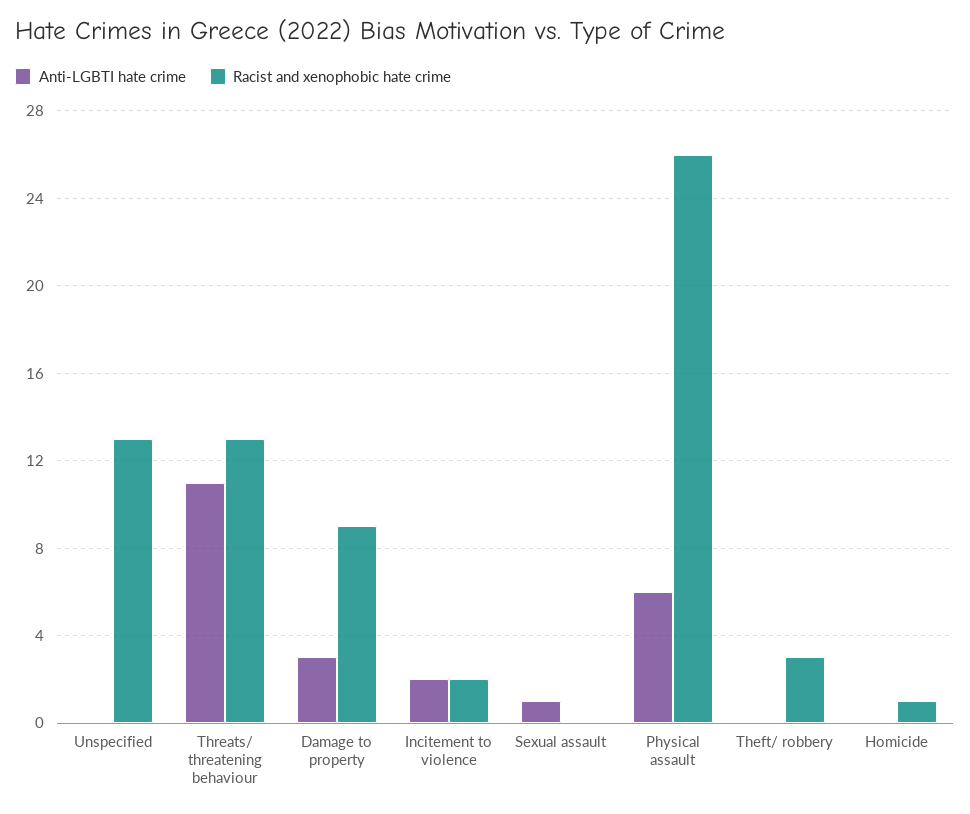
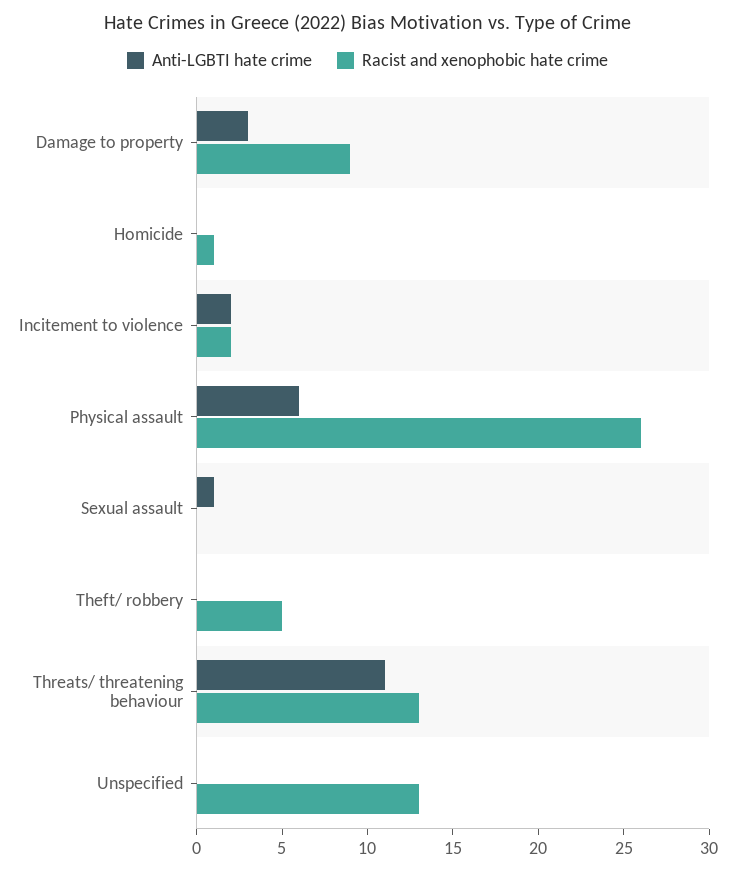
  {
    "Anti-LGBTI hate crime": {
      "Unspecified": 0,
      "Threats/ threatening behaviour": 11,
      "Damage to property": 3,
      "Incitement to violence": 2,
      "Sexual assault": 1,
      "Physical assault": 6,
      "Theft/ robbery": 0,
      "Homicide": 0
    },
    "Racist and xenophobic hate crime": {
      "Unspecified": 13,
      "Threats/ threatening behaviour": 13,
      "Damage to property": 9,
      "Incitement to violence": 2,
      "Sexual assault": 0,
      "Physical assault": 26,
-     "Theft/ robbery": 3,
+     "Theft/ robbery": 5,
      "Homicide": 1
    }
  }

